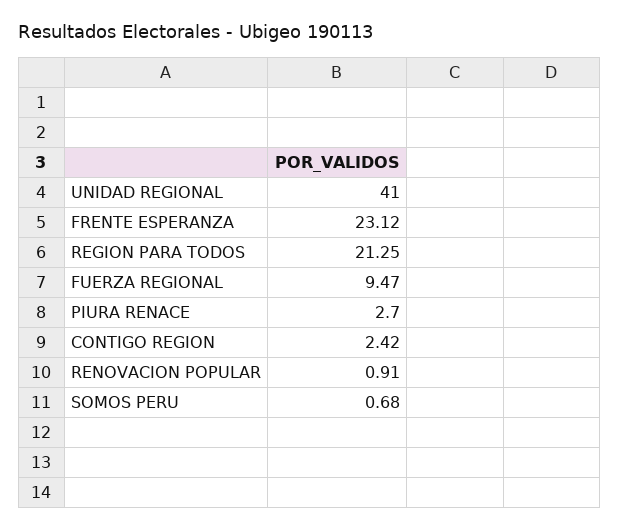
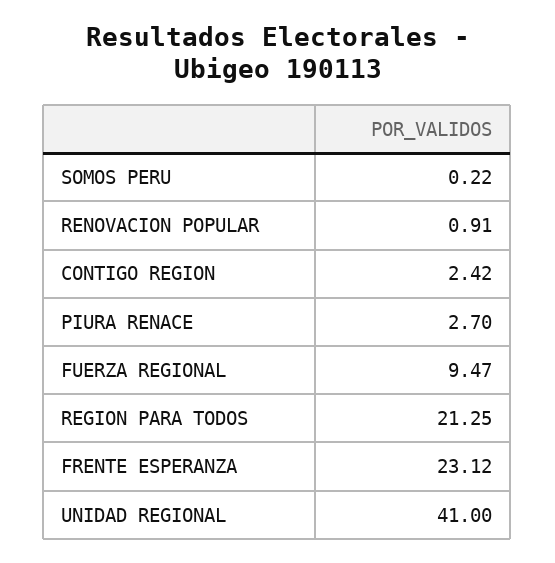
  {
    "UNIDAD REGIONAL": 41,
    "FRENTE ESPERANZA": 23.12,
    "REGION PARA TODOS": 21.25,
    "FUERZA REGIONAL": 9.47,
    "PIURA RENACE": 2.7,
    "CONTIGO REGION": 2.42,
    "RENOVACION POPULAR": 0.91,
-   "SOMOS PERU": 0.68
+   "SOMOS PERU": 0.22
  }

